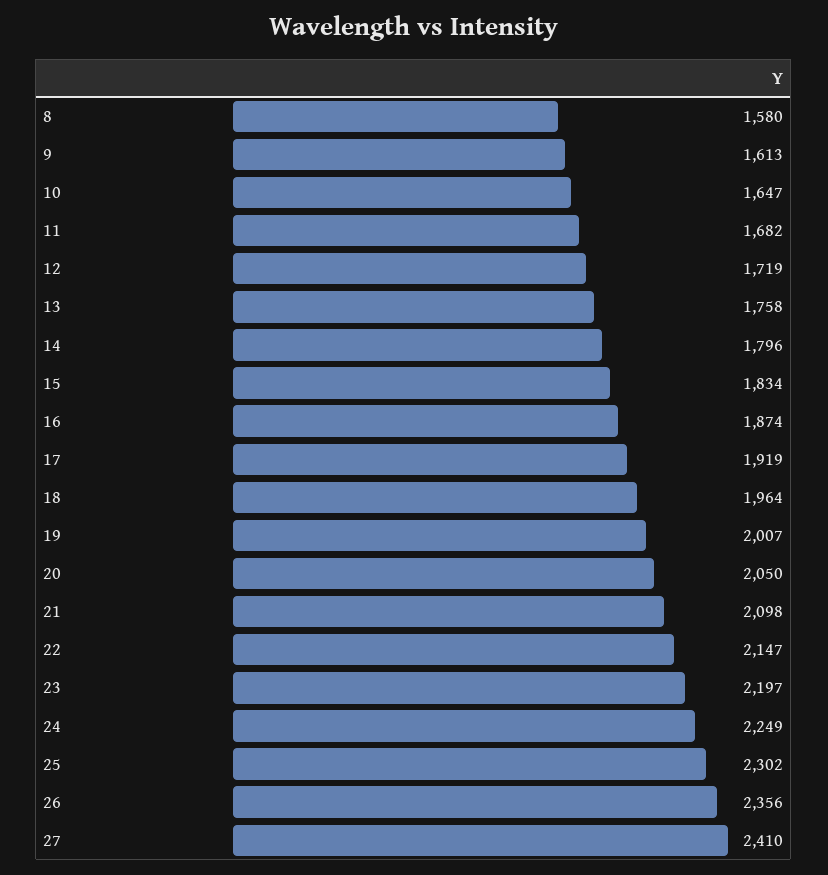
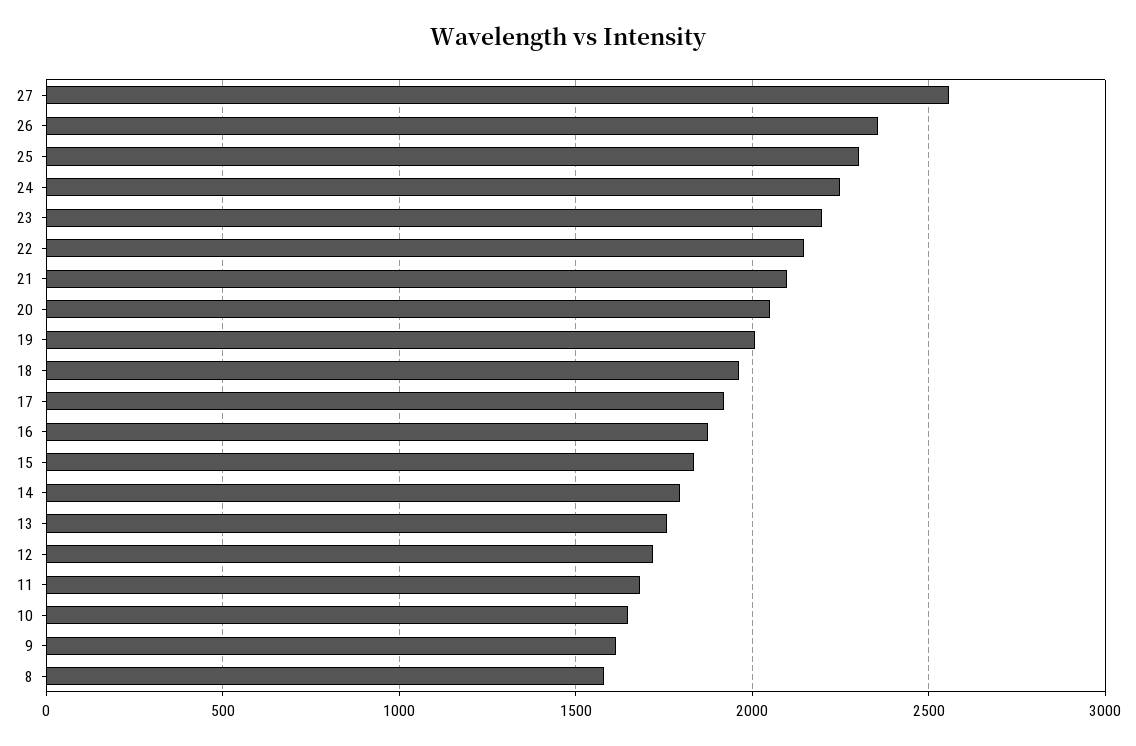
  {
    "8": 1580,
    "9": 1613,
    "10": 1647,
    "11": 1682,
    "12": 1719,
    "13": 1758,
    "14": 1796,
    "15": 1834,
    "16": 1874,
    "17": 1919,
    "18": 1964,
    "19": 2007,
    "20": 2050,
    "21": 2098,
    "22": 2147,
    "23": 2197,
    "24": 2249,
    "25": 2302,
    "26": 2356,
-   "27": 2410
+   "27": 2550
  }

